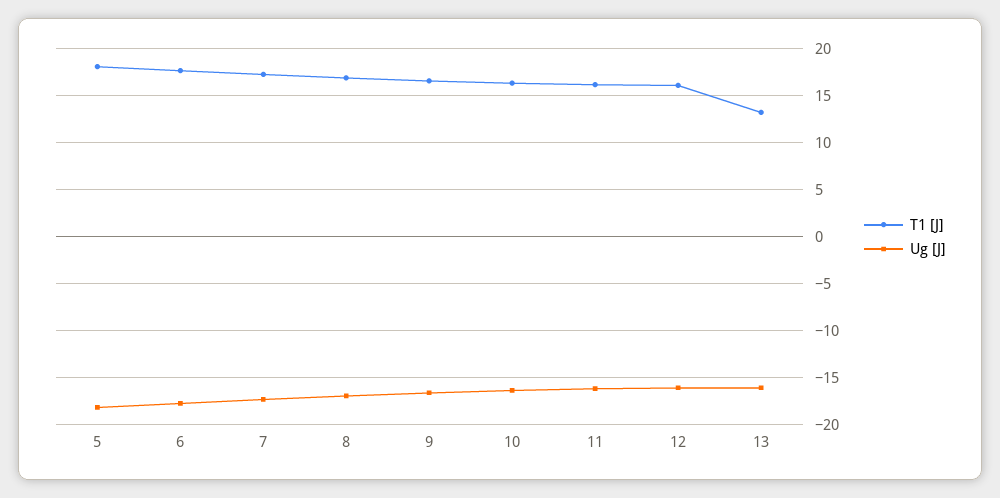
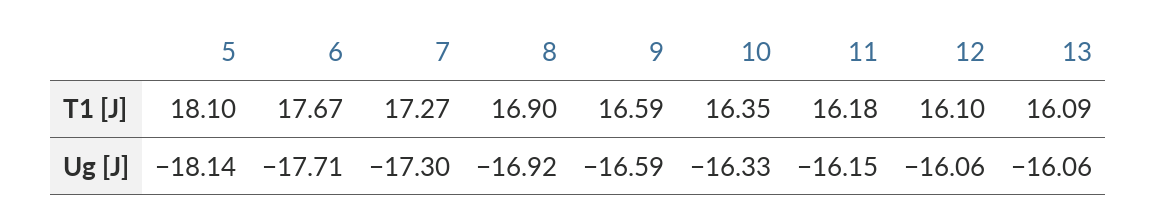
  {
    "T1 [J]": {
      "5": 18.1,
      "6": 17.67,
      "7": 17.27,
      "8": 16.9,
      "9": 16.59,
      "10": 16.35,
      "11": 16.18,
      "12": 16.1,
-     "13": 13
+     "13": 16.09
    },
    "Ug [J]": {
      "5": -18.14,
      "6": -17.71,
      "7": -17.3,
      "8": -16.92,
      "9": -16.59,
      "10": -16.33,
      "11": -16.15,
      "12": -16.06,
      "13": -16.06
    }
  }

